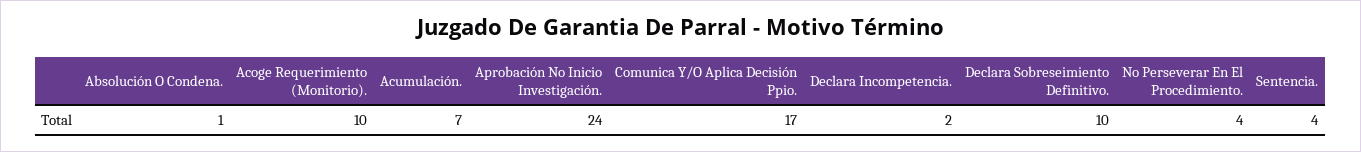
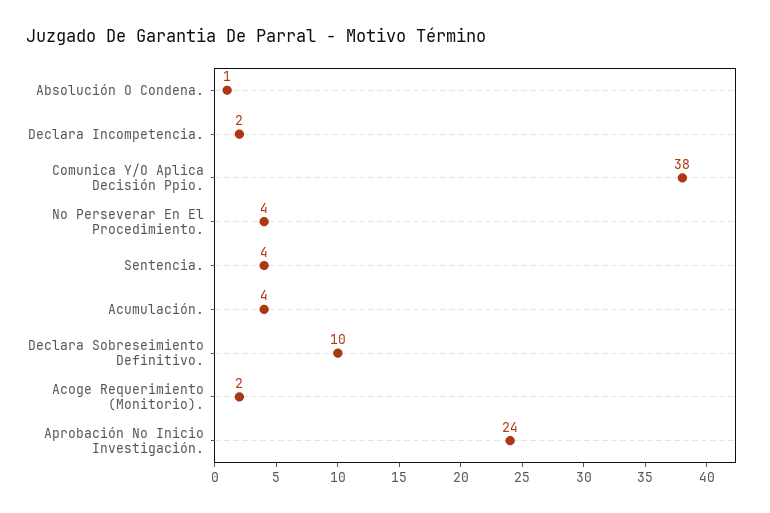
  {
    "Absolución O Condena.": 1,
-   "Acoge Requerimiento (Monitorio).": 10,
+   "Acoge Requerimiento (Monitorio).": 2,
-   "Acumulación.": 7,
+   "Acumulación.": 4,
    "Aprobación No Inicio Investigación.": 24,
-   "Comunica Y/O Aplica Decisión Ppio.": 17,
+   "Comunica Y/O Aplica Decisión Ppio.": 38,
    "Declara Incompetencia.": 2,
    "Declara Sobreseimiento Definitivo.": 10,
    "No Perseverar En El Procedimiento.": 4,
    "Sentencia.": 4
  }

